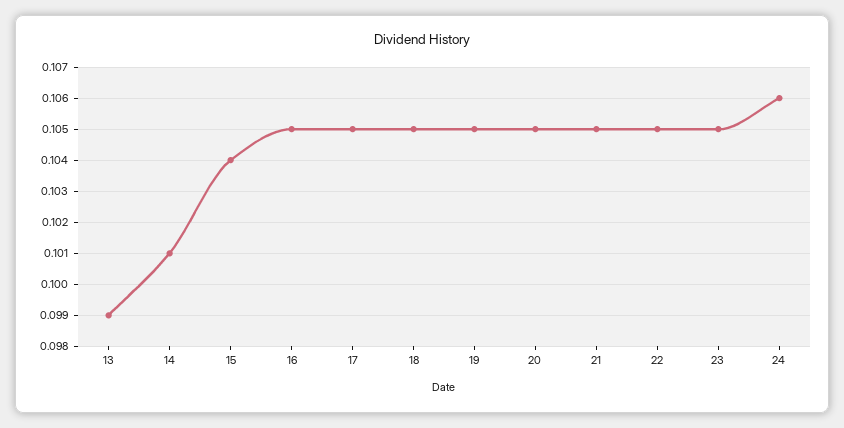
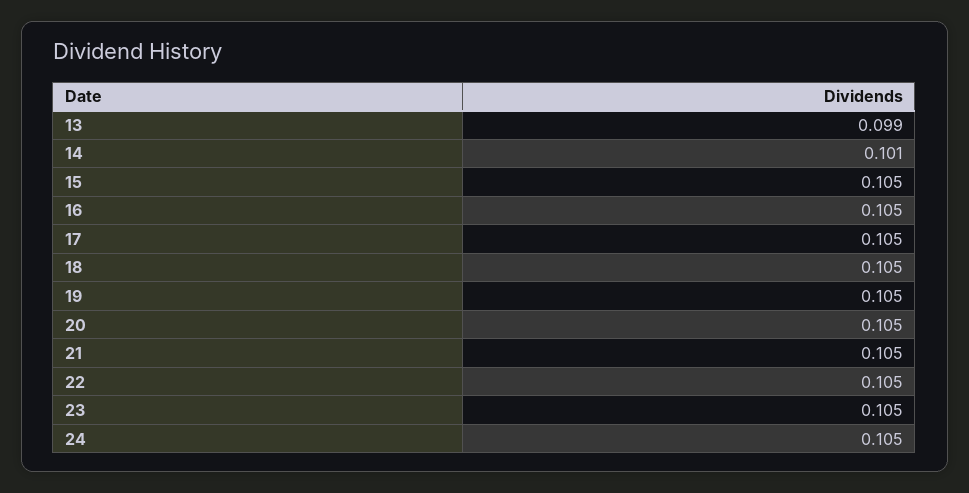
  {
    "13": 0.099,
    "14": 0.101,
-   "15": 0.104,
+   "15": 0.105,
    "16": 0.105,
    "17": 0.105,
    "18": 0.105,
    "19": 0.105,
    "20": 0.105,
    "21": 0.105,
    "22": 0.105,
    "23": 0.105,
-   "24": 0.106
+   "24": 0.105
  }

